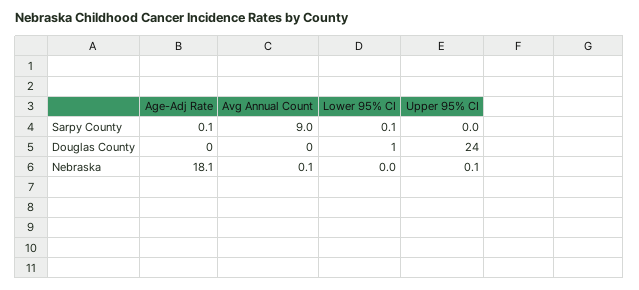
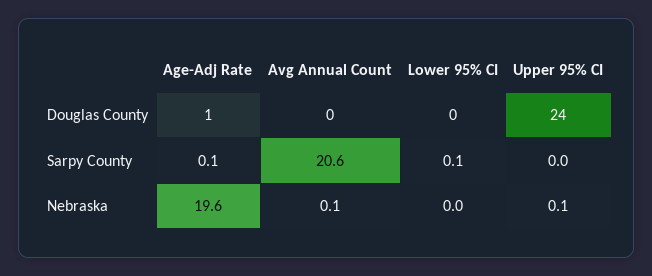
  {
    "Age-Adj Rate": {
      "Sarpy County": 0.1,
-     "Douglas County": 0,
+     "Douglas County": 1,
-     "Nebraska": 18.1
+     "Nebraska": 19.6
    },
    "Avg Annual Count": {
-     "Sarpy County": 9,
+     "Sarpy County": 20.6,
      "Douglas County": 0,
      "Nebraska": 0.1
    },
    "Lower 95% CI": {
      "Sarpy County": 0.1,
-     "Douglas County": 1,
+     "Douglas County": 0,
      "Nebraska": 0
    },
    "Upper 95% CI": {
      "Sarpy County": 0,
      "Douglas County": 24,
      "Nebraska": 0.1
    }
  }

